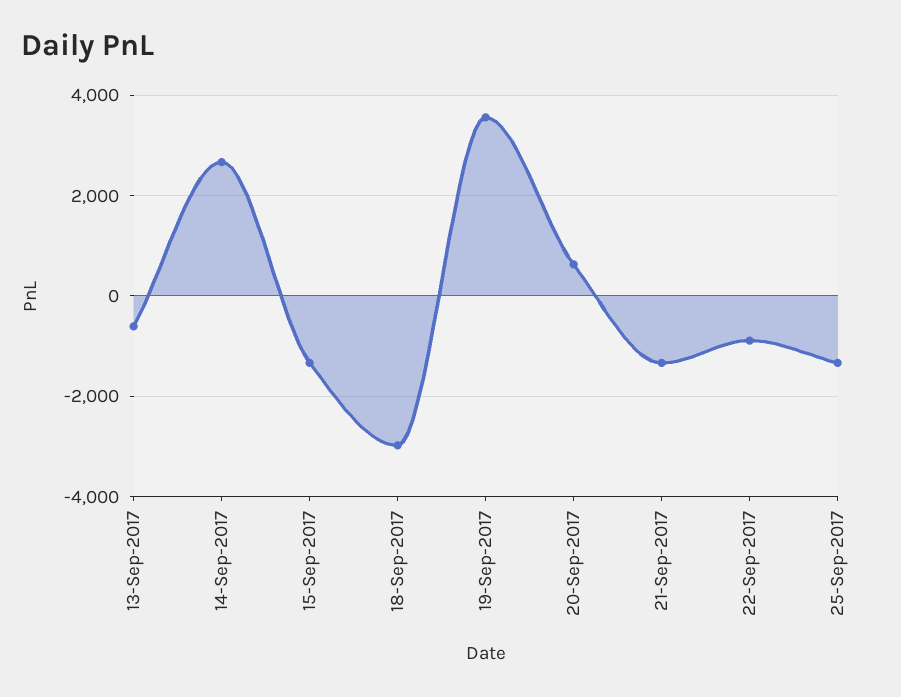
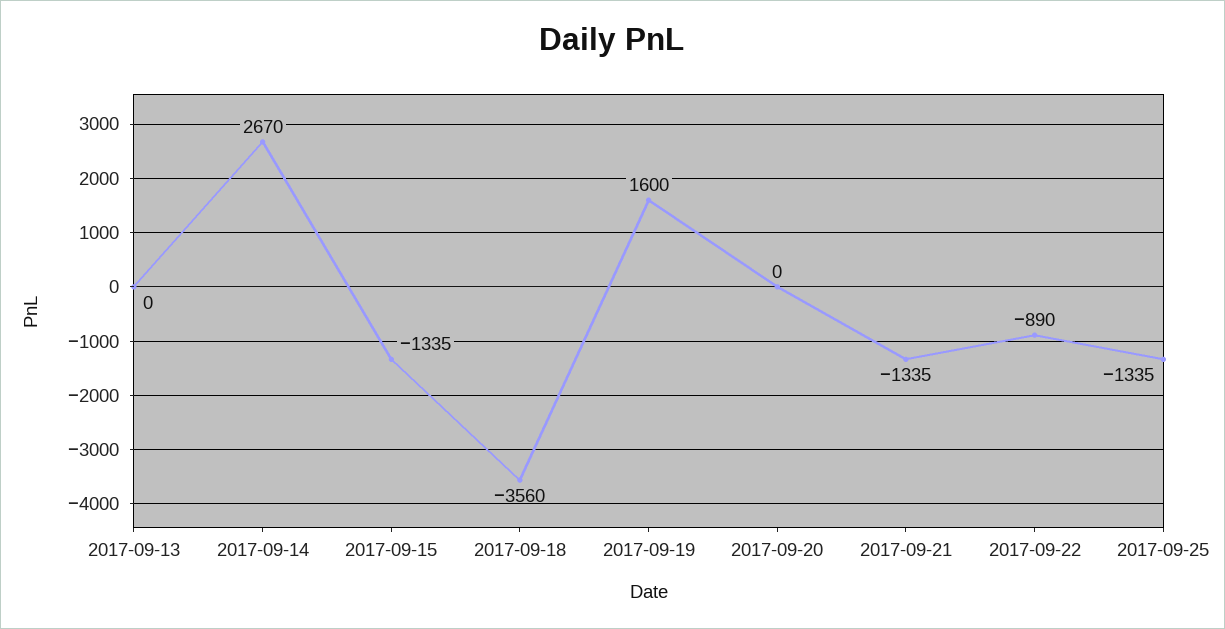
  {
-   "13-Sep-2017": -600,
+   "13-Sep-2017": 0,
    "14-Sep-2017": 2670,
    "15-Sep-2017": -1335,
-   "18-Sep-2017": -3000,
+   "18-Sep-2017": -3560,
-   "19-Sep-2017": 3600,
+   "19-Sep-2017": 1600,
-   "20-Sep-2017": 600,
+   "20-Sep-2017": 0,
    "21-Sep-2017": -1335,
    "22-Sep-2017": -890,
    "25-Sep-2017": -1335
  }

